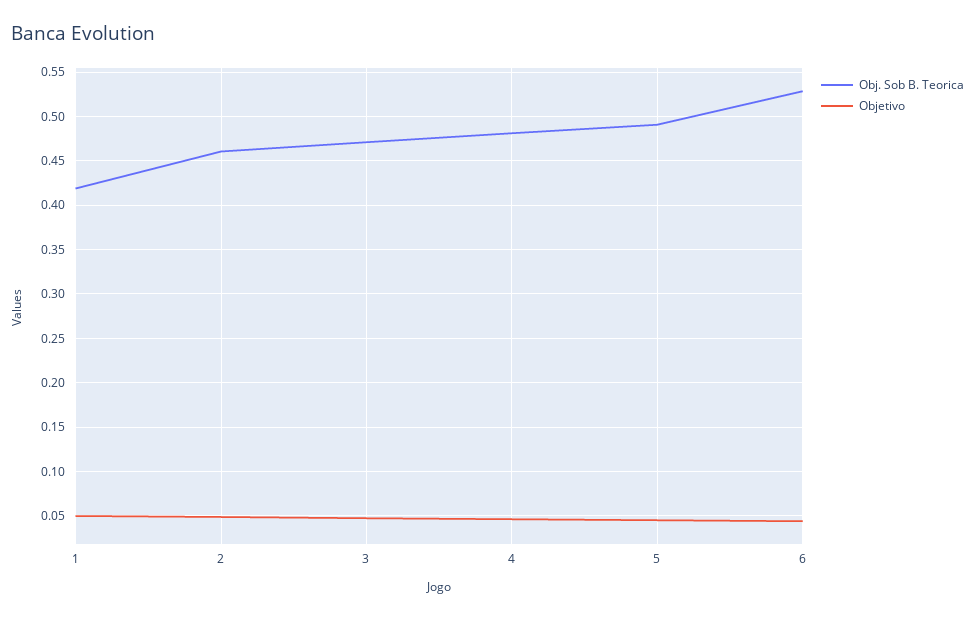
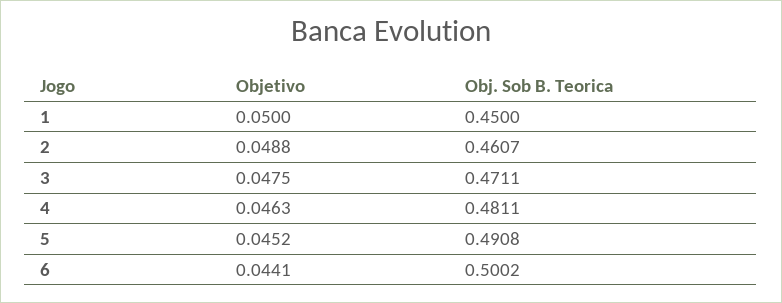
  {
    "Obj. Sob B. Teorica": {
-     "1": 0.42,
+     "1": 0.45,
      "2": 0.4607,
      "3": 0.4711,
      "4": 0.4811,
      "5": 0.4908,
-     "6": 0.53
+     "6": 0.5002
    },
    "Objetivo": {
      "1": 0.05,
      "2": 0.0488,
      "3": 0.0475,
      "4": 0.0463,
      "5": 0.0452,
      "6": 0.0441
    }
  }

